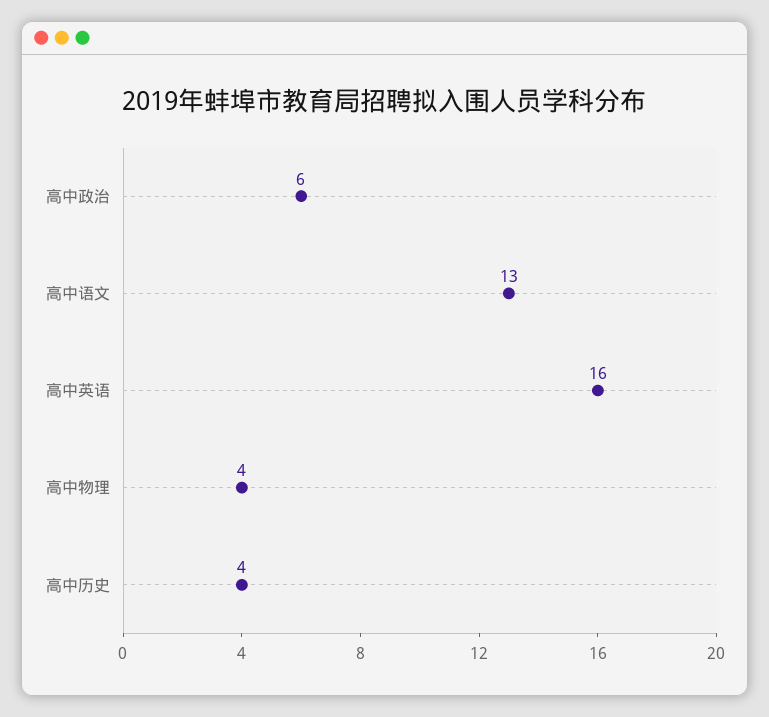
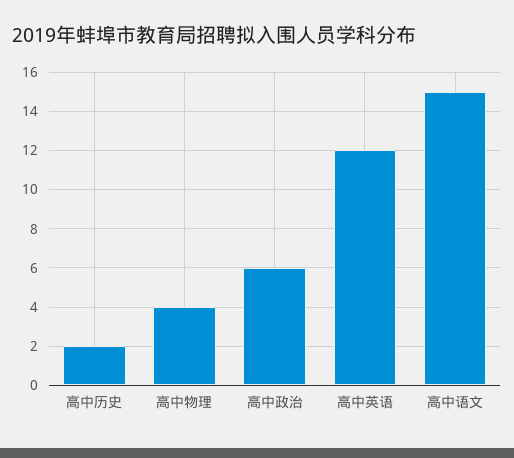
  {
    "高中政治": 6,
-   "高中语文": 13,
+   "高中语文": 15,
-   "高中英语": 16,
+   "高中英语": 12,
    "高中物理": 4,
-   "高中历史": 4
+   "高中历史": 2
  }

